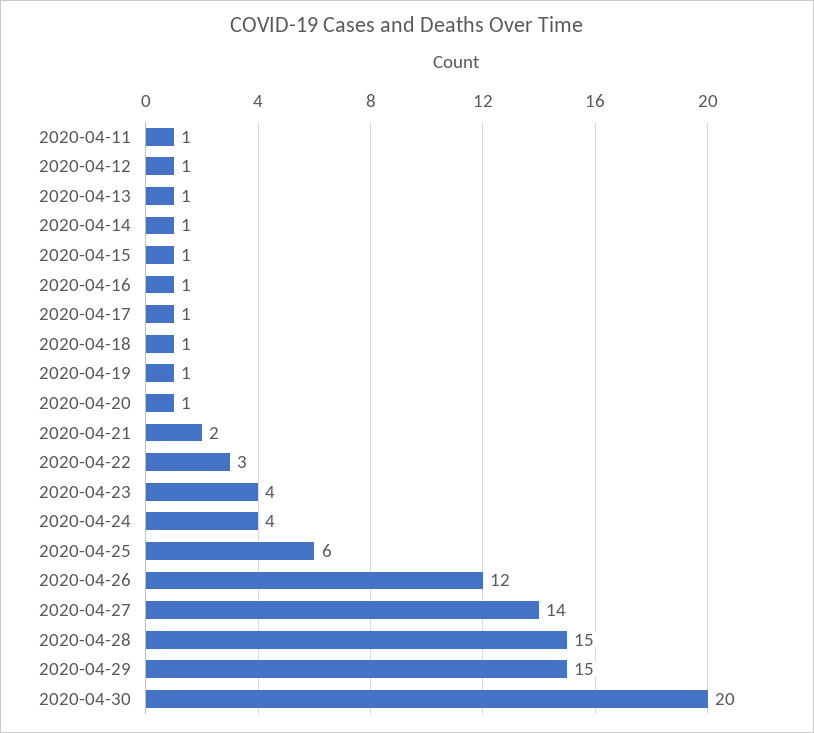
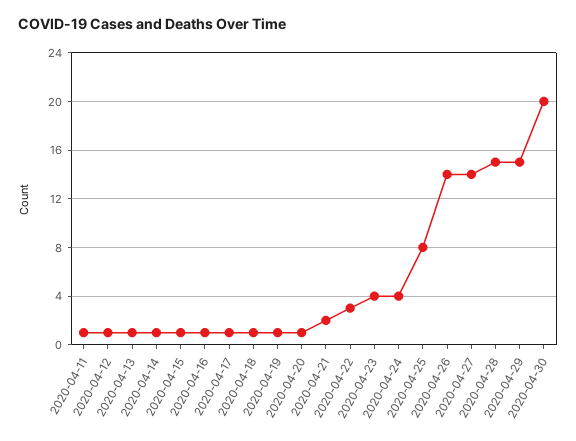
  {
    "2020-04-11": 1,
    "2020-04-12": 1,
    "2020-04-13": 1,
    "2020-04-14": 1,
    "2020-04-15": 1,
    "2020-04-16": 1,
    "2020-04-17": 1,
    "2020-04-18": 1,
    "2020-04-19": 1,
    "2020-04-20": 1,
    "2020-04-21": 2,
    "2020-04-22": 3,
    "2020-04-23": 4,
    "2020-04-24": 4,
-   "2020-04-25": 6,
+   "2020-04-25": 8,
-   "2020-04-26": 12,
+   "2020-04-26": 14,
    "2020-04-27": 14,
    "2020-04-28": 15,
    "2020-04-29": 15,
    "2020-04-30": 20
  }

